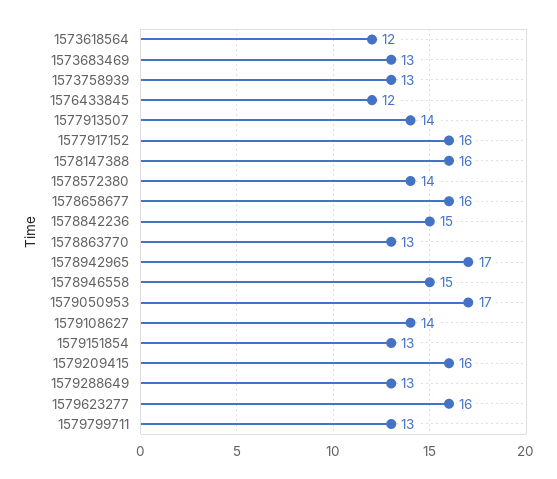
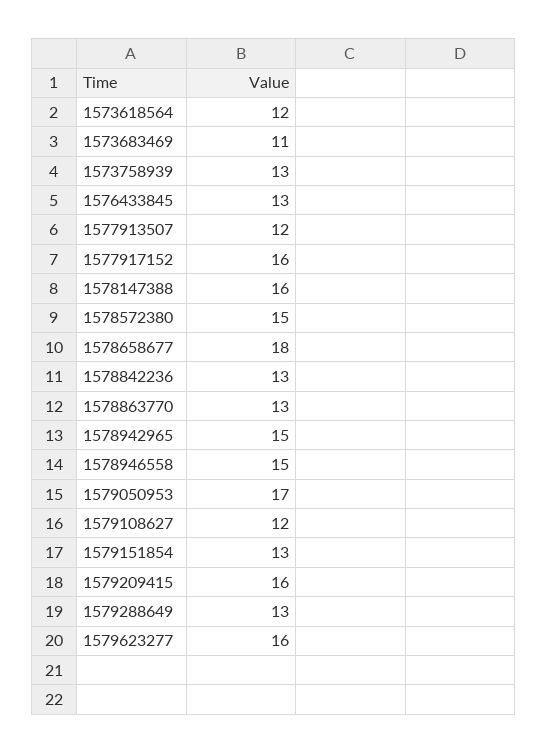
  {
    "1573618564": 12,
-   "1573683469": 13,
+   "1573683469": 11,
    "1573758939": 13,
-   "1576433845": 12,
+   "1576433845": 13,
-   "1577913507": 14,
+   "1577913507": 12,
    "1577917152": 16,
    "1578147388": 16,
-   "1578572380": 14,
+   "1578572380": 15,
-   "1578658677": 16,
+   "1578658677": 18,
-   "1578842236": 15,
+   "1578842236": 13,
    "1578863770": 13,
-   "1578942965": 17,
+   "1578942965": 15,
    "1578946558": 15,
    "1579050953": 17,
-   "1579108627": 14,
+   "1579108627": 12,
    "1579151854": 13,
    "1579209415": 16,
    "1579288649": 13,
-   "1579623277": 16,
+   "1579623277": 16
-   "1579799711": 13
  }

